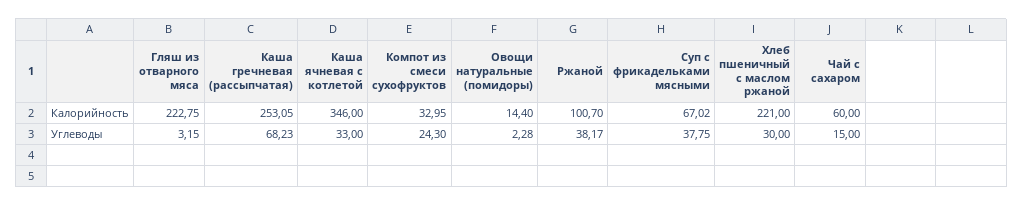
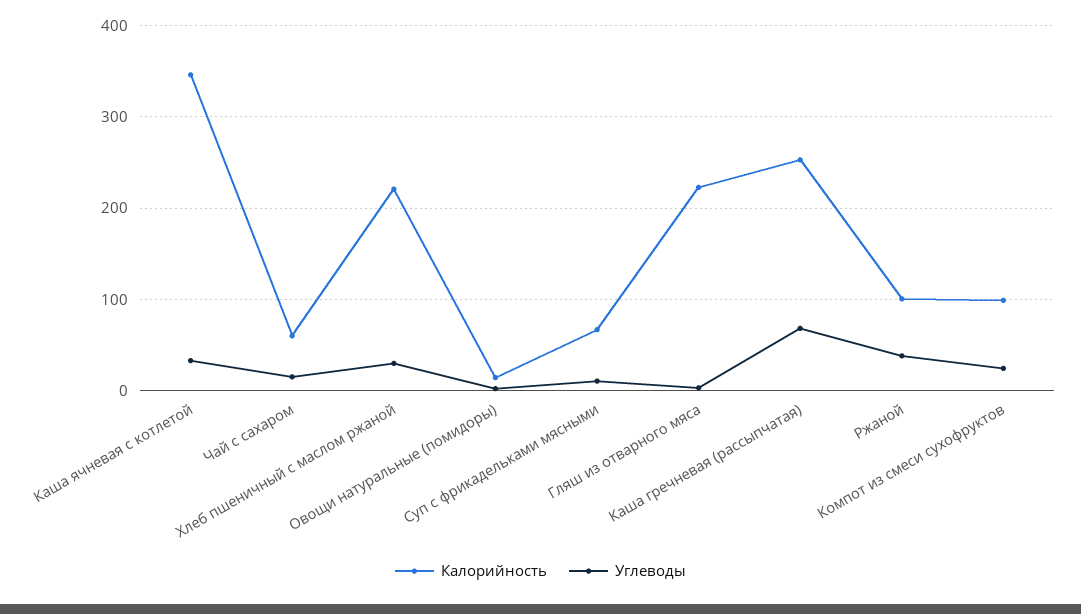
  {
    "Калорийность": {
      "Гляш из отварного мяса": 222.75,
      "Каша гречневая (рассыпчатая)": 253.05,
      "Каша ячневая с котлетой": 346,
-     "Компот из смеси сухофруктов": 32.95,
+     "Компот из смеси сухофруктов": 100,
      "Овощи натуральные (помидоры)": 14.4,
      "Ржаной": 100.7,
      "Суп с фрикадельками мясными": 67.02,
      "Хлеб пшеничный с маслом ржаной": 221,
      "Чай с сахаром": 60
    },
    "Углеводы": {
      "Гляш из отварного мяса": 3.15,
      "Каша гречневая (рассыпчатая)": 68.23,
      "Каша ячневая с котлетой": 33,
      "Компот из смеси сухофруктов": 24.3,
      "Овощи натуральные (помидоры)": 2.28,
      "Ржаной": 38.17,
-     "Суп с фрикадельками мясными": 37.75,
+     "Суп с фрикадельками мясными": 10,
      "Хлеб пшеничный с маслом ржаной": 30,
      "Чай с сахаром": 15
    }
  }

